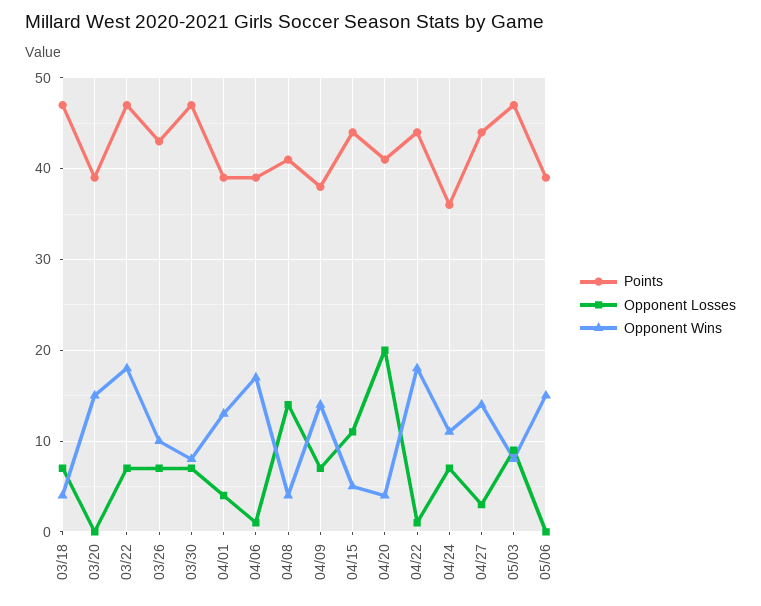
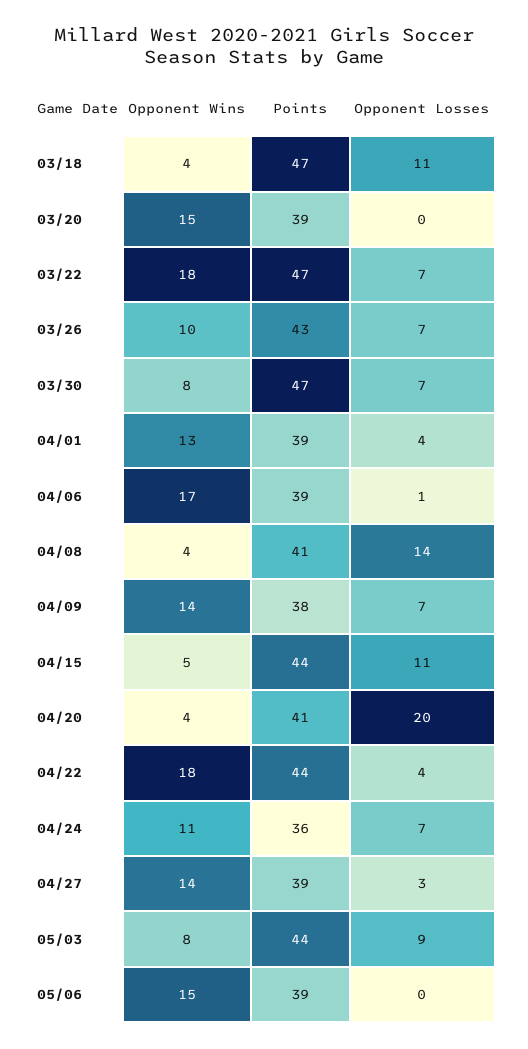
  {
    "Points": {
      "03/18": 47,
      "03/20": 39,
      "03/22": 47,
      "03/26": 43,
      "03/30": 47,
      "04/01": 39,
      "04/06": 39,
      "04/08": 41,
      "04/09": 38,
      "04/15": 44,
      "04/20": 41,
      "04/22": 44,
      "04/24": 36,
-     "04/27": 44,
+     "04/27": 39,
-     "05/03": 47,
+     "05/03": 44,
      "05/06": 39
    },
    "Opponent Losses": {
-     "03/18": 7,
+     "03/18": 11,
      "03/20": 0,
      "03/22": 7,
      "03/26": 7,
      "03/30": 7,
      "04/01": 4,
      "04/06": 1,
      "04/08": 14,
      "04/09": 7,
      "04/15": 11,
      "04/20": 20,
-     "04/22": 1,
+     "04/22": 4,
      "04/24": 7,
      "04/27": 3,
      "05/03": 9,
      "05/06": 0
    },
    "Opponent Wins": {
      "03/18": 4,
      "03/20": 15,
      "03/22": 18,
      "03/26": 10,
      "03/30": 8,
      "04/01": 13,
      "04/06": 17,
      "04/08": 4,
      "04/09": 14,
      "04/15": 5,
      "04/20": 4,
      "04/22": 18,
      "04/24": 11,
      "04/27": 14,
      "05/03": 8,
      "05/06": 15
    }
  }

